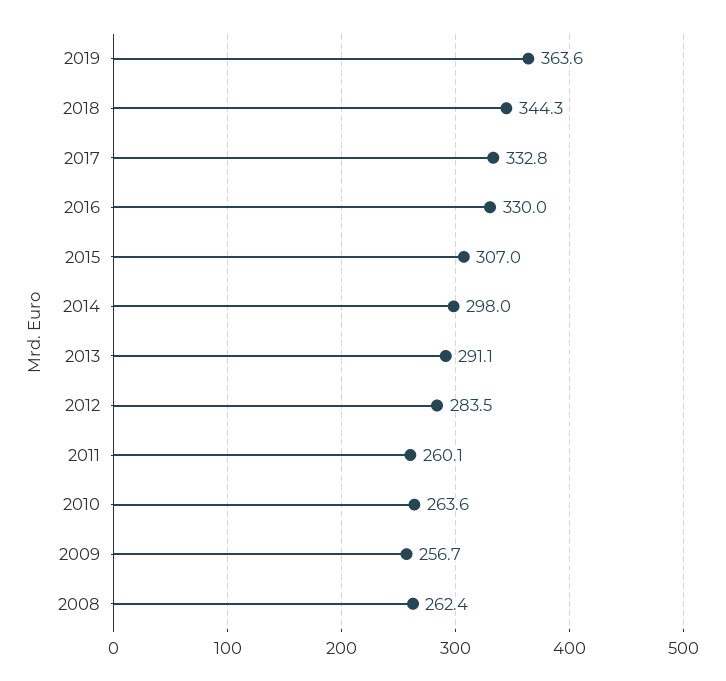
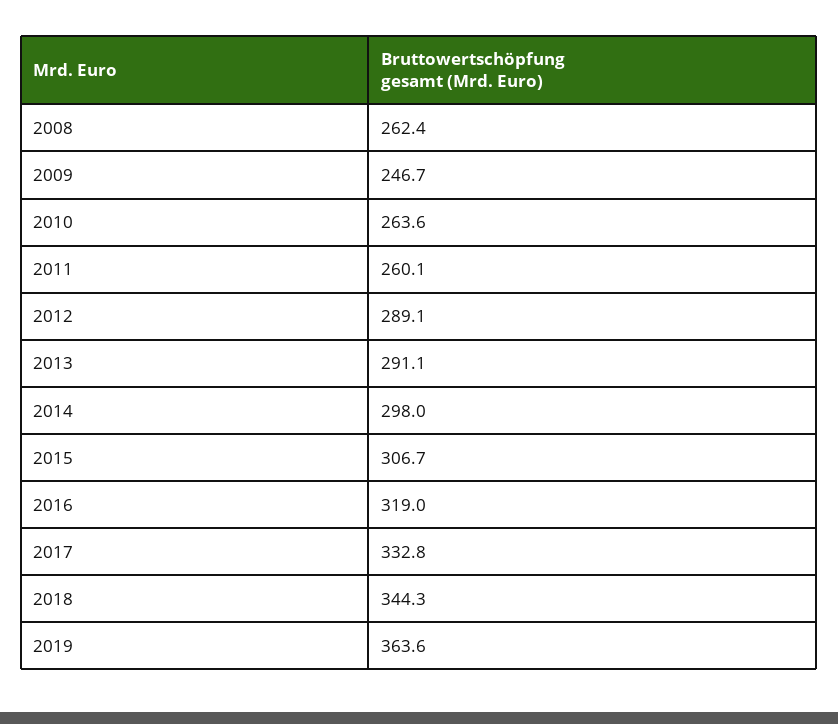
  {
    "2019": 363.6,
    "2018": 344.3,
    "2017": 332.8,
-   "2016": 330,
+   "2016": 319,
-   "2015": 307,
+   "2015": 306.7,
    "2014": 298,
    "2013": 291.1,
-   "2012": 283.5,
+   "2012": 289.1,
    "2011": 260.1,
    "2010": 263.6,
-   "2009": 256.7,
+   "2009": 246.7,
    "2008": 262.4
  }

